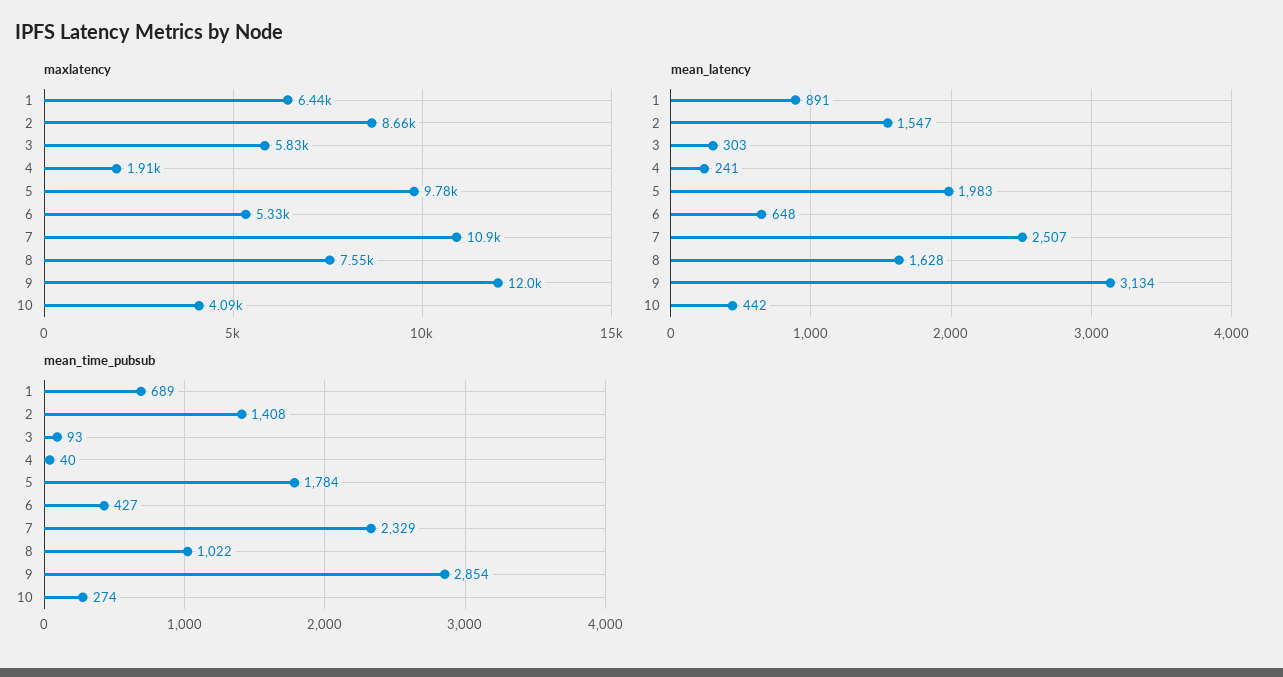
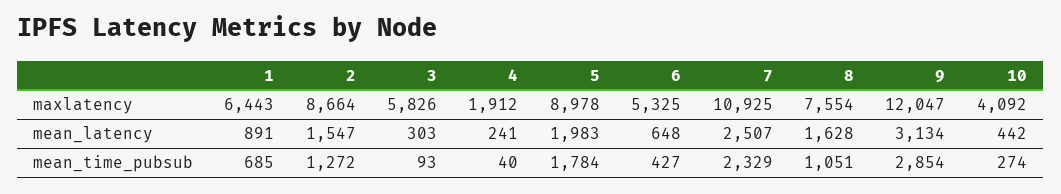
  {
    "maxlatency": {
      "1": 6443,
      "2": 8664,
      "3": 5826,
      "4": 1912,
-     "5": 9780,
+     "5": 8978,
      "6": 5325,
      "7": 10925,
      "8": 7554,
      "9": 12047,
      "10": 4092
    },
    "mean_latency": {
      "1": 891,
      "2": 1547,
      "3": 303,
      "4": 241,
      "5": 1983,
      "6": 648,
      "7": 2507,
      "8": 1628,
      "9": 3134,
      "10": 442
    },
    "mean_time_pubsub": {
-     "1": 689,
+     "1": 685,
-     "2": 1408,
+     "2": 1272,
      "3": 93,
      "4": 40,
      "5": 1784,
      "6": 427,
      "7": 2329,
-     "8": 1022,
+     "8": 1051,
      "9": 2854,
      "10": 274
    }
  }

